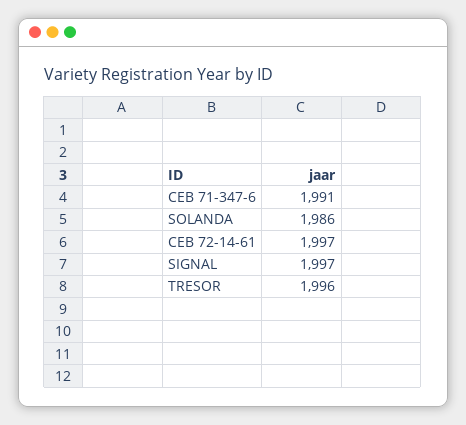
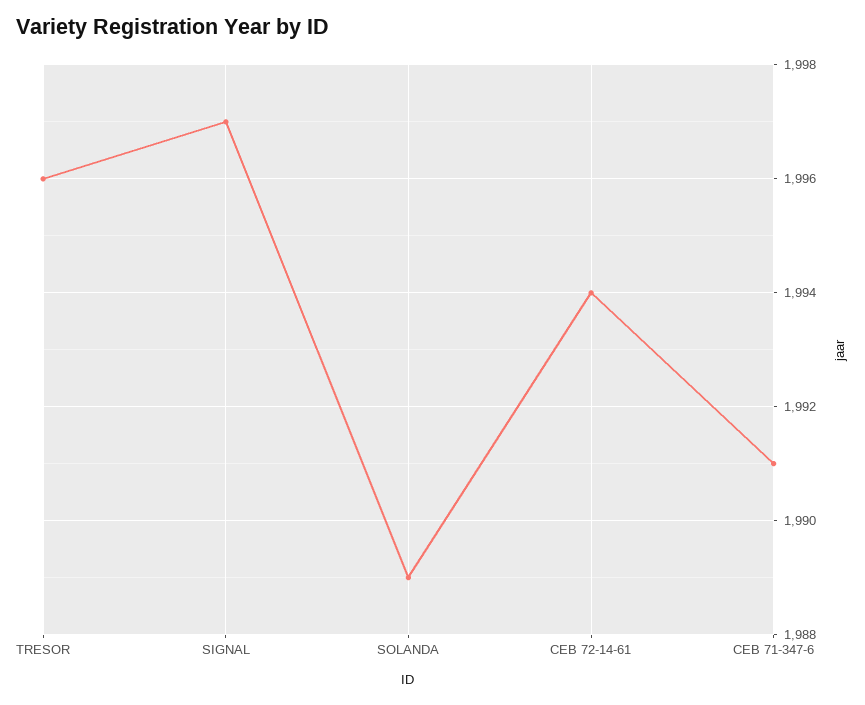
  {
    "CEB 71-347-6": 1991,
-   "SOLANDA": 1986,
+   "SOLANDA": 1989,
-   "CEB 72-14-61": 1997,
+   "CEB 72-14-61": 1994,
    "SIGNAL": 1997,
    "TRESOR": 1996
  }

